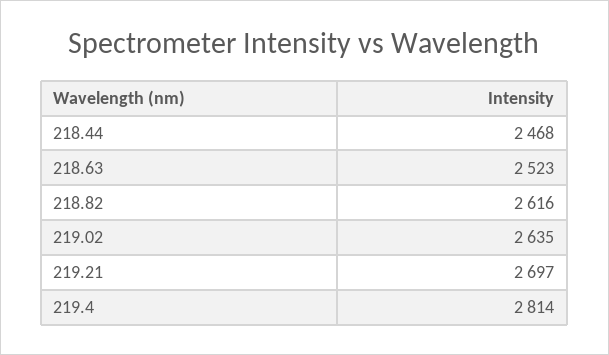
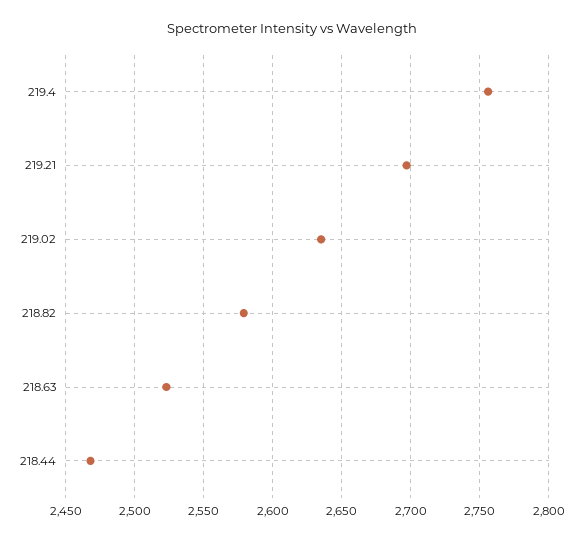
  {
    "218.44": 2468,
    "218.63": 2523,
-   "218.82": 2616,
+   "218.82": 2580,
    "219.02": 2635,
    "219.21": 2697,
-   "219.4": 2814
+   "219.4": 2755
  }

